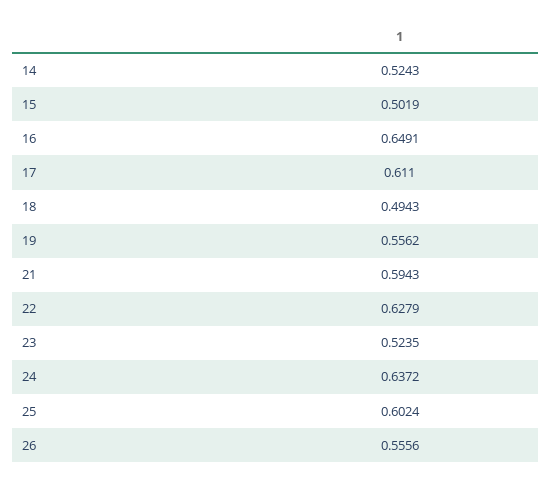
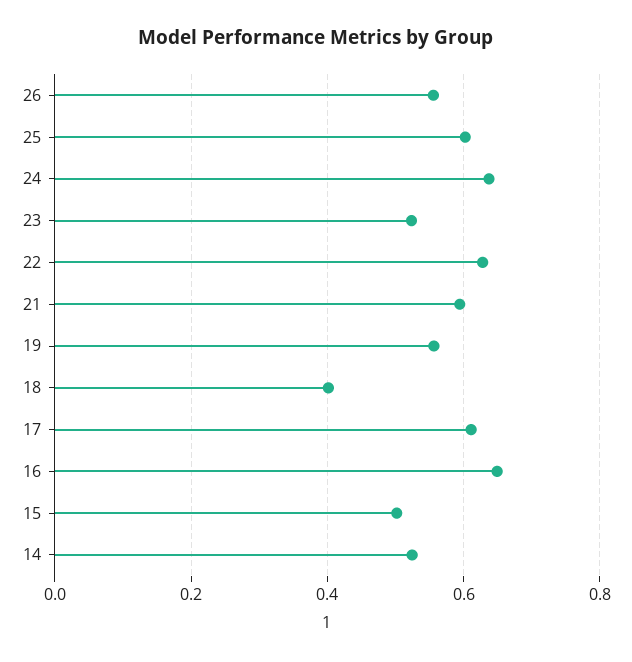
  {
    "14": 0.5243,
    "15": 0.5019,
    "16": 0.6491,
    "17": 0.611,
-   "18": 0.4943,
+   "18": 0.4,
    "19": 0.5562,
    "21": 0.5943,
    "22": 0.6279,
    "23": 0.5235,
    "24": 0.6372,
    "25": 0.6024,
    "26": 0.5556
  }

